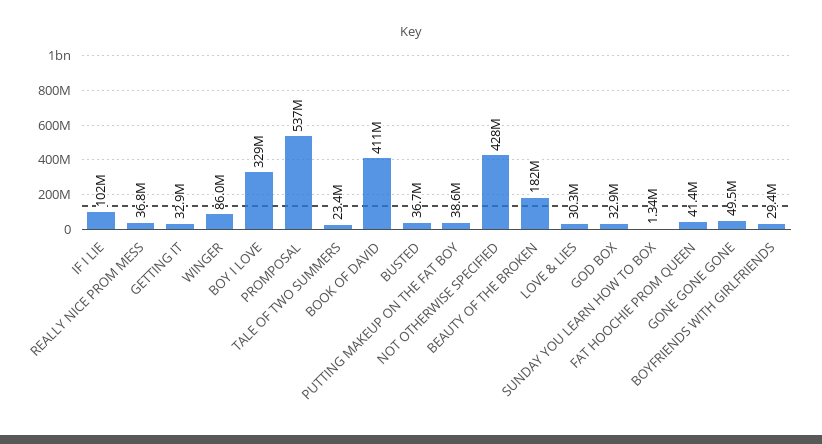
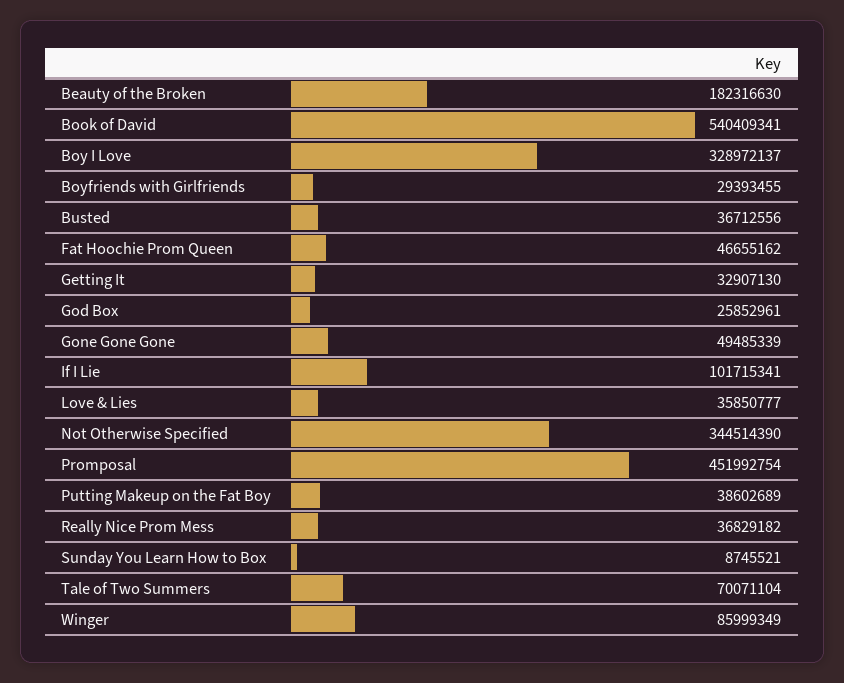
  {
    "IF I LIE": 101715341,
    "REALLY NICE PROM MESS": 36829182,
    "GETTING IT": 32907130,
    "WINGER": 85999349,
    "BOY I LOVE": 328972137,
-   "PROMPOSAL": 537000000,
+   "PROMPOSAL": 451992754,
-   "TALE OF TWO SUMMERS": 23400000,
+   "TALE OF TWO SUMMERS": 70071104,
-   "BOOK OF DAVID": 411000000,
+   "BOOK OF DAVID": 540409341,
    "BUSTED": 36712556,
    "PUTTING MAKEUP ON THE FAT BOY": 38602689,
-   "NOT OTHERWISE SPECIFIED": 428000000,
+   "NOT OTHERWISE SPECIFIED": 344514390,
    "BEAUTY OF THE BROKEN": 182316630,
-   "LOVE & LIES": 30300000,
+   "LOVE & LIES": 35850777,
-   "GOD BOX": 32900000,
+   "GOD BOX": 25852961,
-   "SUNDAY YOU LEARN HOW TO BOX": 1340000,
+   "SUNDAY YOU LEARN HOW TO BOX": 8745521,
-   "FAT HOOCHIE PROM QUEEN": 41400000,
+   "FAT HOOCHIE PROM QUEEN": 46655162,
    "GONE GONE GONE": 49485339,
    "BOYFRIENDS WITH GIRLFRIENDS": 29393455
  }

